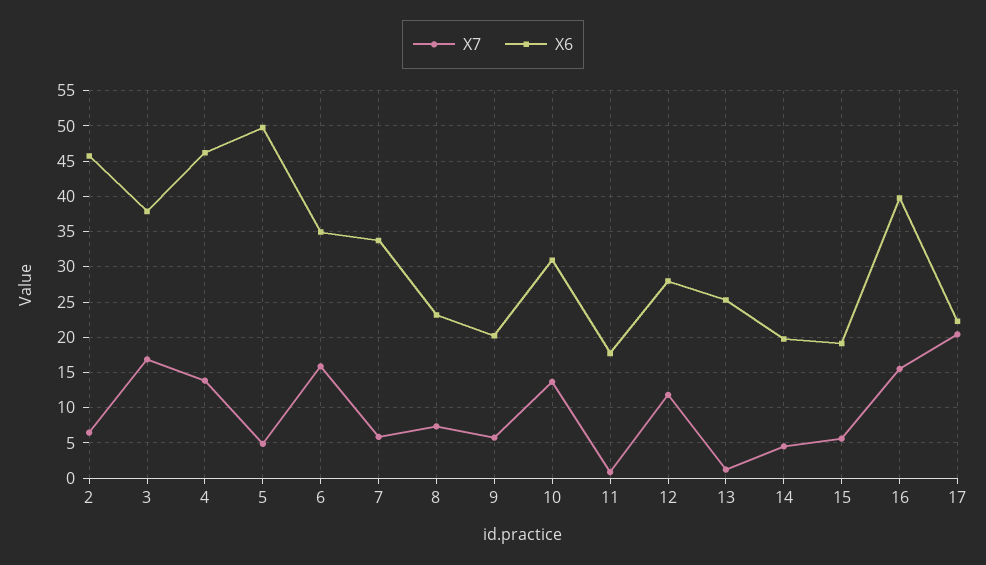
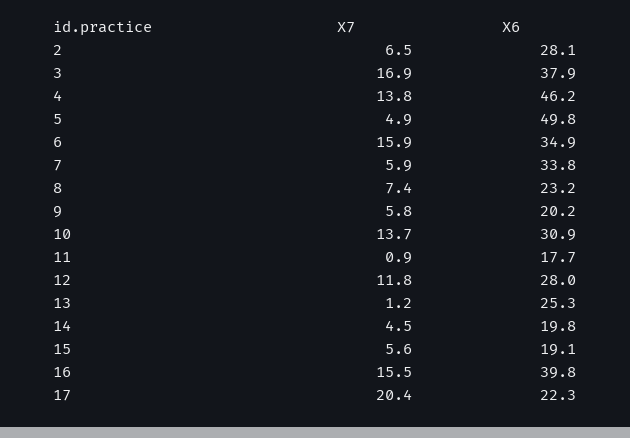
  {
    "X7": {
      "2": 6.5,
      "3": 16.9,
      "4": 13.8,
      "5": 4.9,
      "6": 15.9,
      "7": 5.9,
      "8": 7.4,
      "9": 5.8,
      "10": 13.7,
      "11": 0.9,
      "12": 11.8,
      "13": 1.2,
      "14": 4.5,
      "15": 5.6,
      "16": 15.5,
      "17": 20.4
    },
    "X6": {
-     "2": 46,
+     "2": 28.1,
      "3": 37.9,
      "4": 46.2,
      "5": 49.8,
      "6": 34.9,
      "7": 33.8,
      "8": 23.2,
      "9": 20.2,
      "10": 30.9,
      "11": 17.7,
      "12": 28,
      "13": 25.3,
      "14": 19.8,
      "15": 19.1,
      "16": 39.8,
      "17": 22.3
    }
  }

